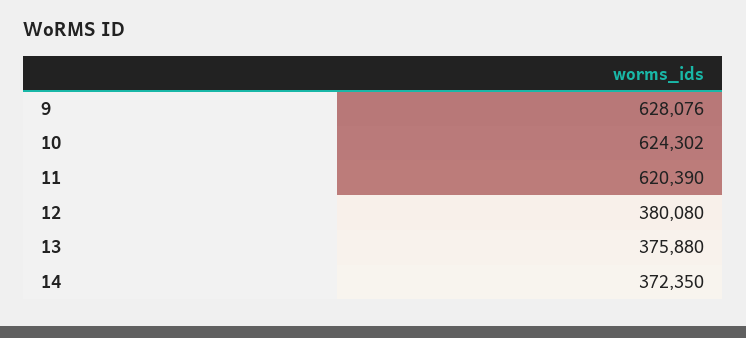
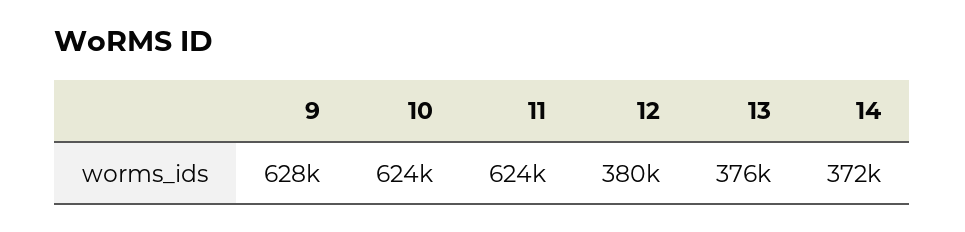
  {
    "9": 628076,
    "10": 624302,
-   "11": 620390,
+   "11": 624000,
    "12": 380080,
    "13": 375880,
    "14": 372350
  }

